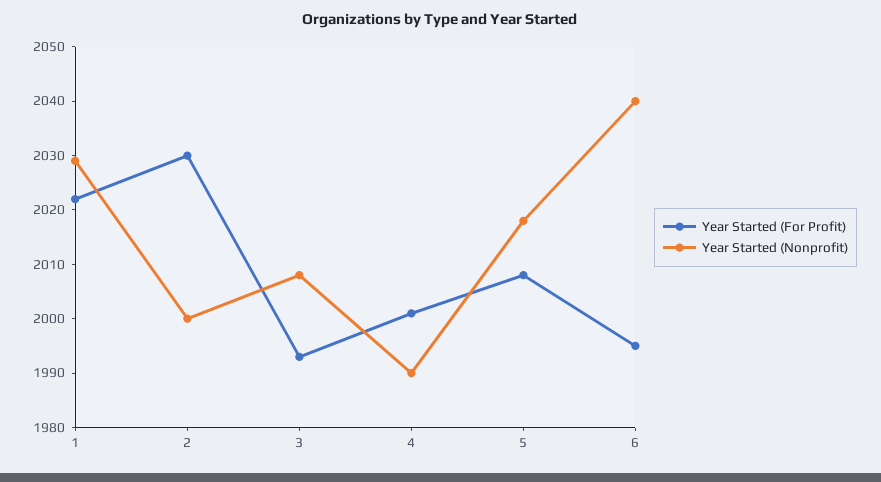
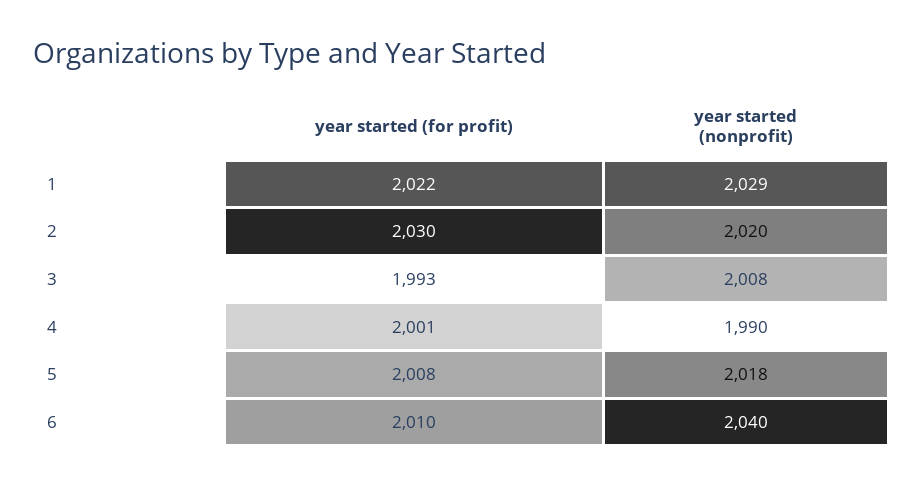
  {
    "Year Started (For Profit)": {
      "1": 2022,
      "2": 2030,
      "3": 1993,
      "4": 2001,
      "5": 2008,
-     "6": 1995
+     "6": 2010
    },
    "Year Started (Nonprofit)": {
      "1": 2029,
-     "2": 2000,
+     "2": 2020,
      "3": 2008,
      "4": 1990,
      "5": 2018,
      "6": 2040
    }
  }

